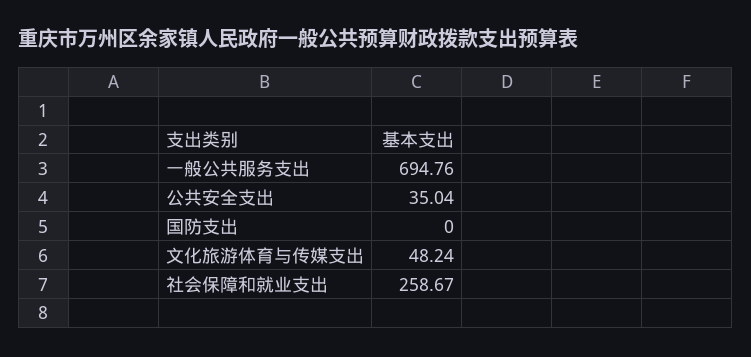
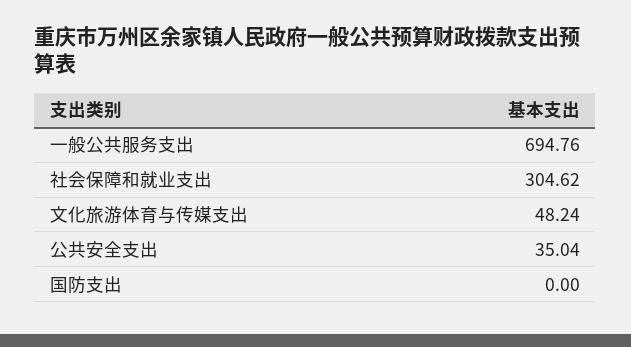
  {
    "一般公共服务支出": 694.76,
    "公共安全支出": 35.04,
    "国防支出": 0,
    "文化旅游体育与传媒支出": 48.24,
-   "社会保障和就业支出": 258.67
+   "社会保障和就业支出": 304.62
  }

